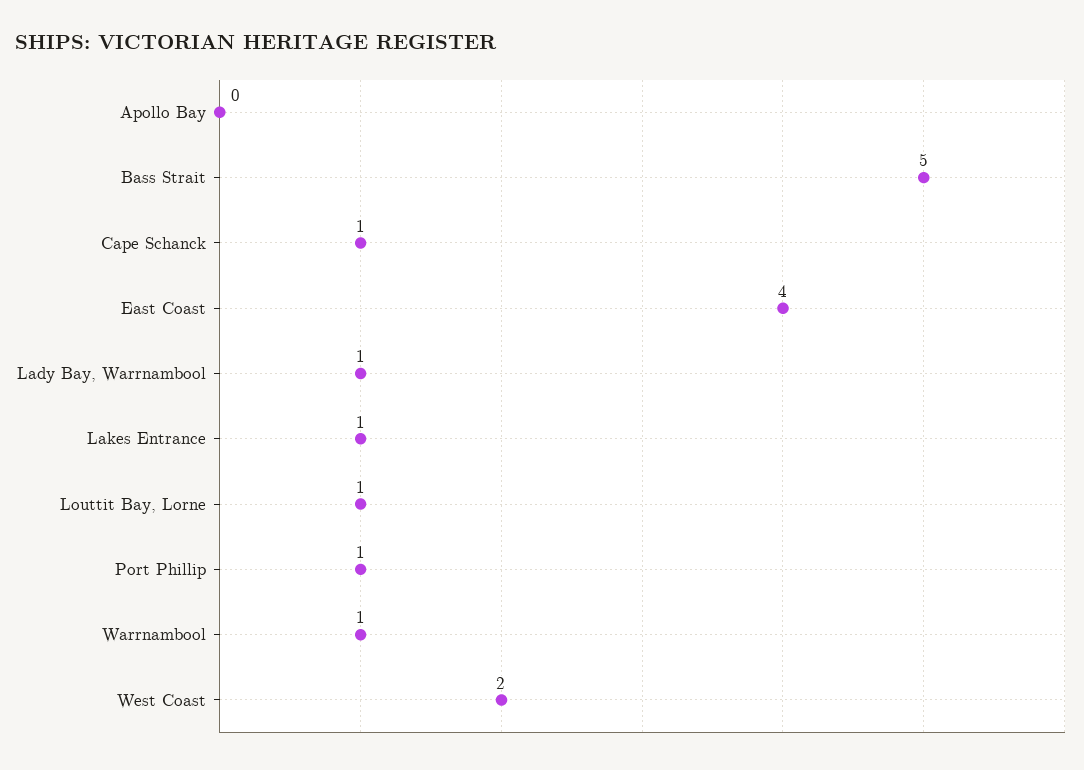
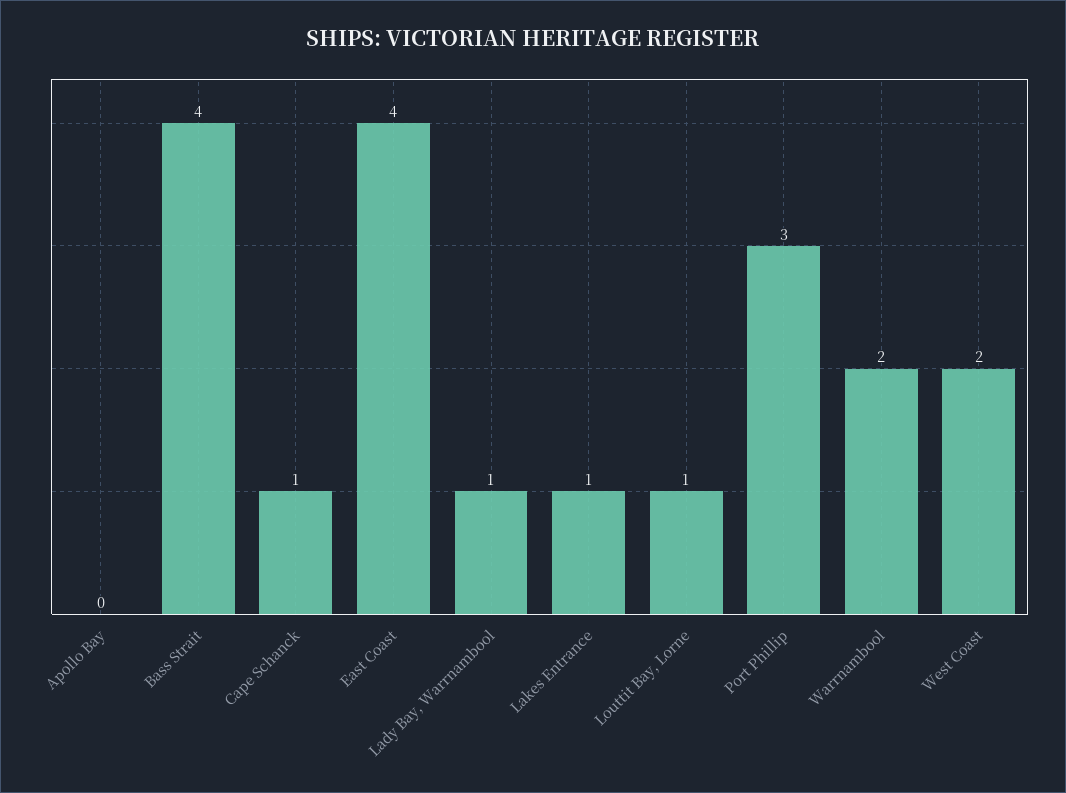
  {
    "Apollo Bay": 0,
-   "Bass Strait": 5,
+   "Bass Strait": 4,
    "Cape Schanck": 1,
    "East Coast": 4,
    "Lady Bay, Warrnambool": 1,
    "Lakes Entrance": 1,
    "Louttit Bay, Lorne": 1,
-   "Port Phillip": 1,
+   "Port Phillip": 3,
-   "Warrnambool": 1,
+   "Warrnambool": 2,
    "West Coast": 2
  }

